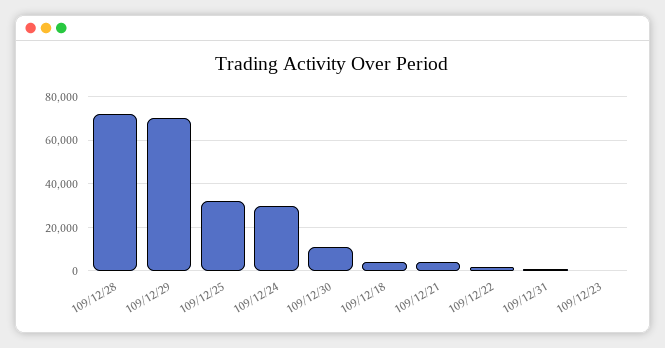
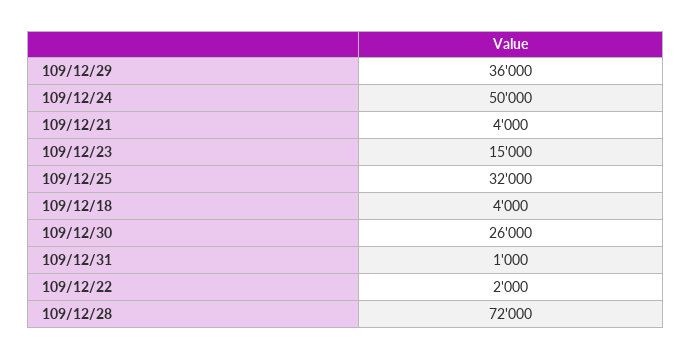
  {
    "109/12/28": 72000,
-   "109/12/29": 70000,
+   "109/12/29": 36000,
    "109/12/25": 32000,
-   "109/12/24": 30000,
+   "109/12/24": 50000,
-   "109/12/30": 10000,
+   "109/12/30": 26000,
    "109/12/18": 4000,
    "109/12/21": 4000,
    "109/12/22": 2000,
    "109/12/31": 1000,
-   "109/12/23": 0
+   "109/12/23": 15000
  }

